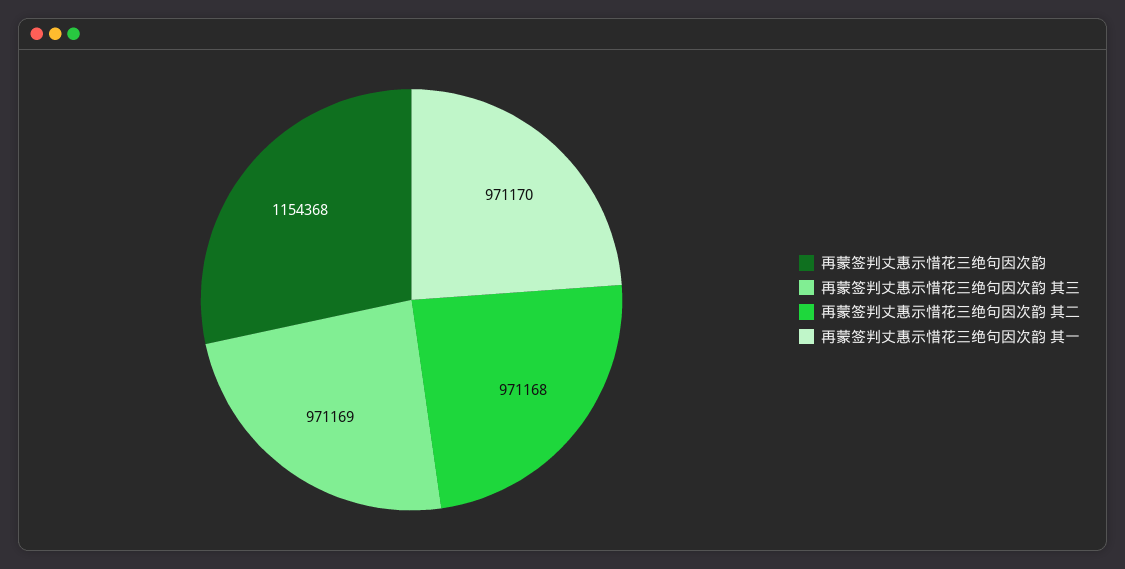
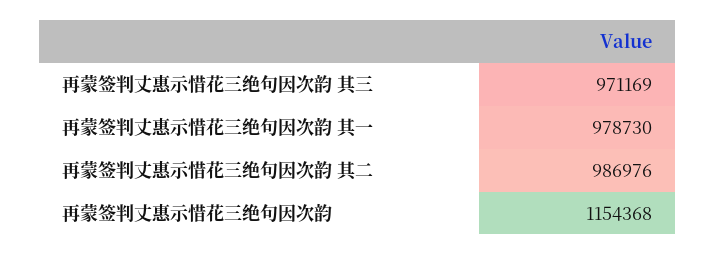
  {
    "再蒙签判丈惠示惜花三绝句因次韵": 1154368,
    "再蒙签判丈惠示惜花三绝句因次韵 其三": 971169,
-   "再蒙签判丈惠示惜花三绝句因次韵 其二": 971168,
+   "再蒙签判丈惠示惜花三绝句因次韵 其二": 986976,
-   "再蒙签判丈惠示惜花三绝句因次韵 其一": 971170
+   "再蒙签判丈惠示惜花三绝句因次韵 其一": 978730
  }

